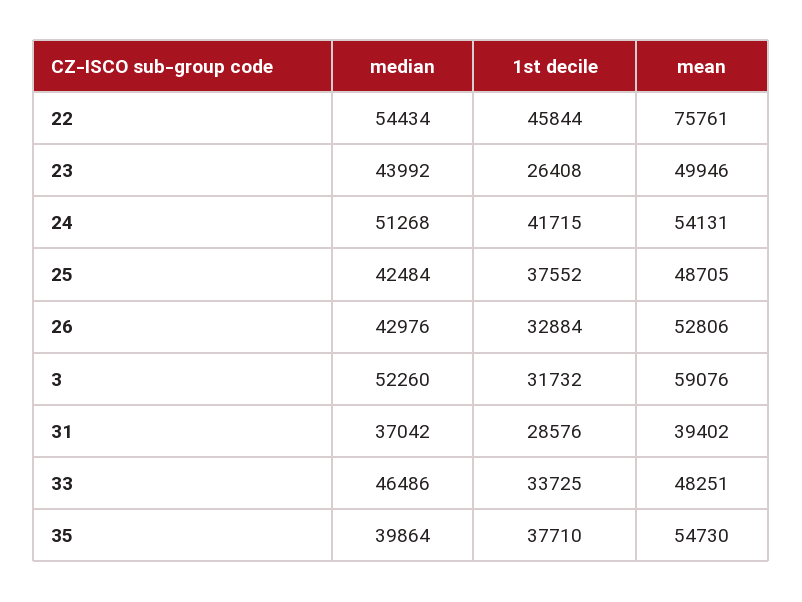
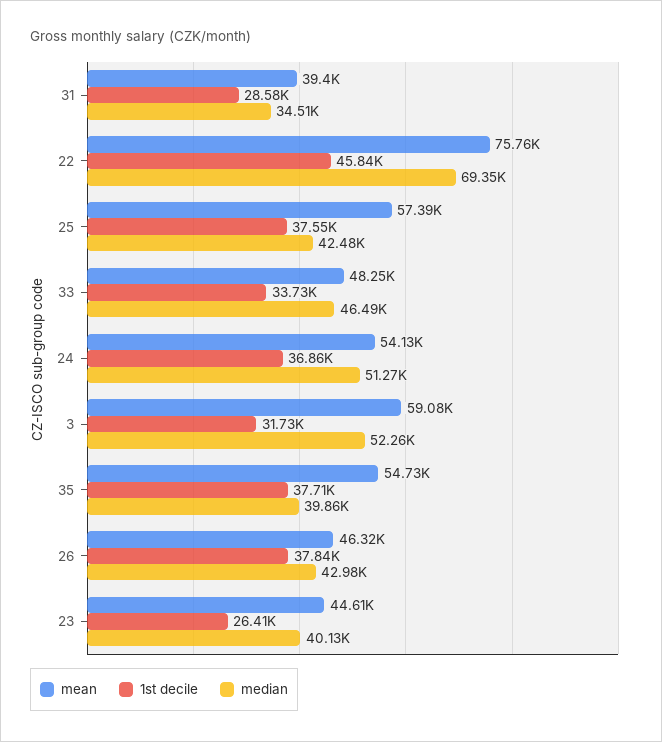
  {
    "median": {
-     "22": 54434,
+     "22": 69350,
-     "23": 43992,
+     "23": 40130,
      "24": 51268,
      "25": 42484,
      "26": 42976,
      "3": 52260,
-     "31": 37042,
+     "31": 34510,
      "33": 46486,
      "35": 39864
    },
    "1st decile": {
      "22": 45844,
      "23": 26408,
-     "24": 41715,
+     "24": 36860,
      "25": 37552,
-     "26": 32884,
+     "26": 37840,
      "3": 31732,
      "31": 28576,
      "33": 33725,
      "35": 37710
    },
    "mean": {
      "22": 75761,
-     "23": 49946,
+     "23": 44610,
      "24": 54131,
-     "25": 48705,
+     "25": 57390,
-     "26": 52806,
+     "26": 46320,
      "3": 59076,
      "31": 39402,
      "33": 48251,
      "35": 54730
    }
  }

